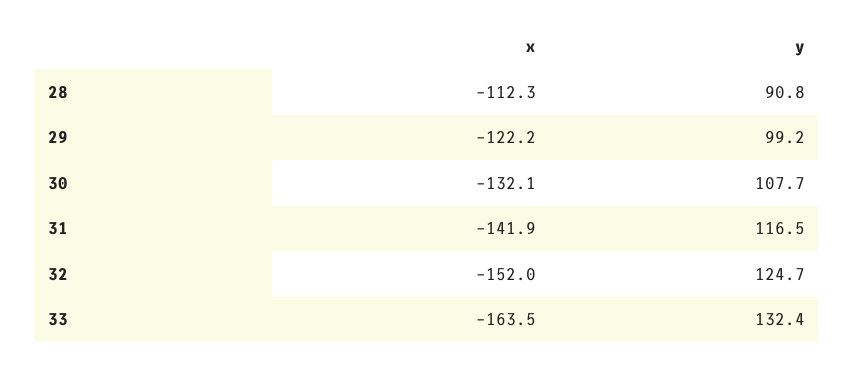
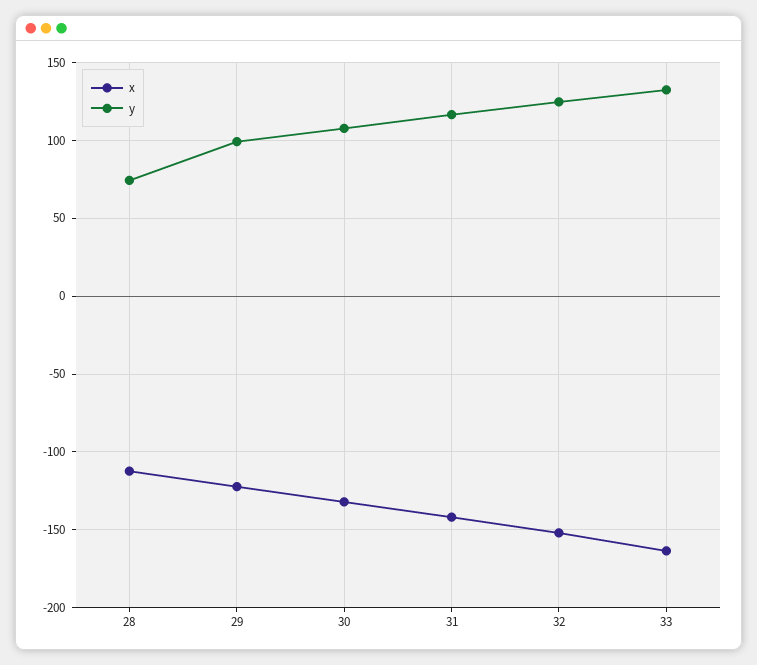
  {
    "x": {
      "28": -112.3,
      "29": -122.2,
      "30": -132.1,
      "31": -141.9,
      "32": -152,
      "33": -163.5
    },
    "y": {
-     "28": 90.8,
+     "28": 75,
      "29": 99.2,
      "30": 107.7,
      "31": 116.5,
      "32": 124.7,
      "33": 132.4
    }
  }

